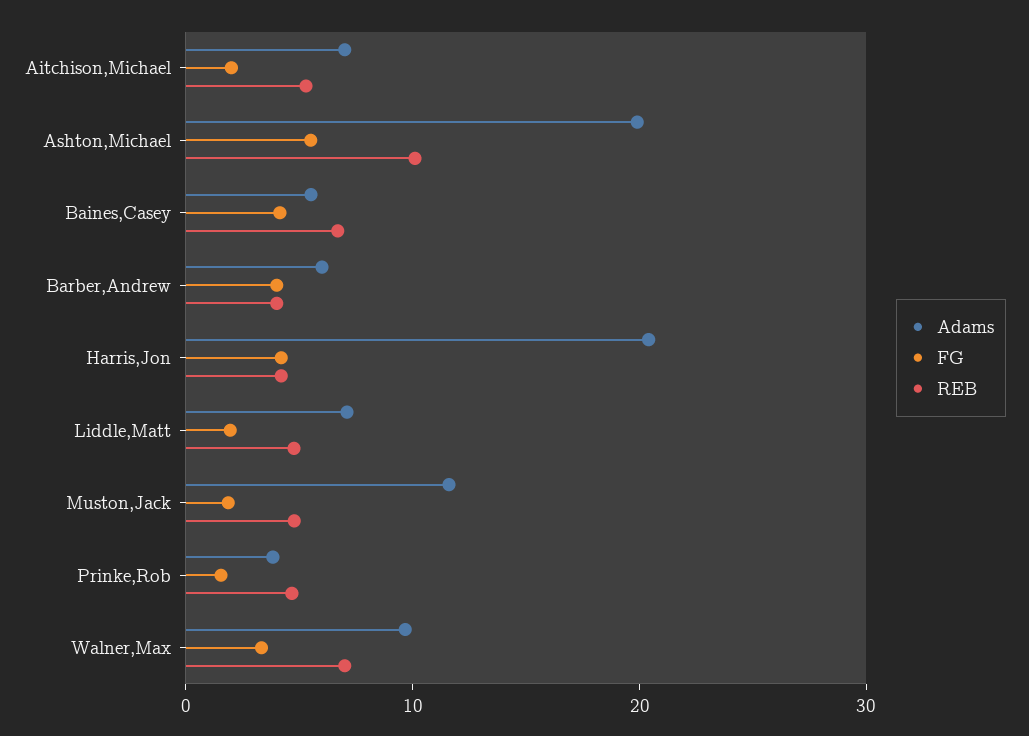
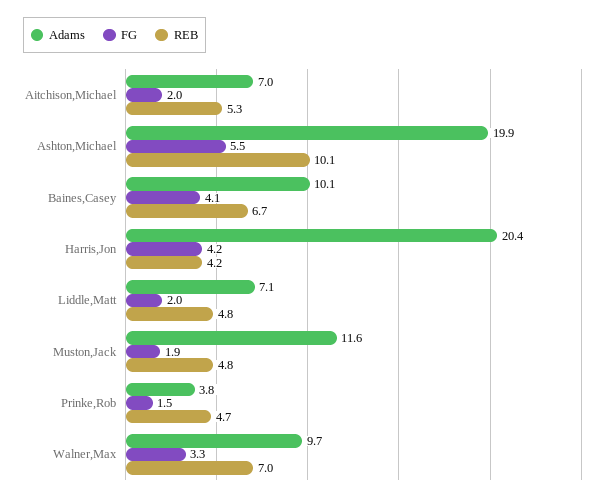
  {
    "Adams": {
      "Aitchison,Michael": 7,
      "Ashton,Michael": 19.9,
-     "Baines,Casey": 6,
+     "Baines,Casey": 10.1,
-     "Barber,Andrew": 6,
      "Harris,Jon": 20.4,
      "Liddle,Matt": 7.1,
      "Muston,Jack": 11.6,
      "Prinke,Rob": 3.8,
      "Walner,Max": 9.7
    },
    "FG": {
      "Aitchison,Michael": 2,
      "Ashton,Michael": 5.5,
      "Baines,Casey": 4.1,
-     "Barber,Andrew": 4,
      "Harris,Jon": 4.2,
      "Liddle,Matt": 2,
      "Muston,Jack": 1.9,
      "Prinke,Rob": 1.5,
      "Walner,Max": 3.3
    },
    "REB": {
      "Aitchison,Michael": 5.3,
      "Ashton,Michael": 10.1,
      "Baines,Casey": 6.7,
-     "Barber,Andrew": 4,
      "Harris,Jon": 4.2,
      "Liddle,Matt": 4.8,
      "Muston,Jack": 4.8,
      "Prinke,Rob": 4.7,
      "Walner,Max": 7
    }
  }

